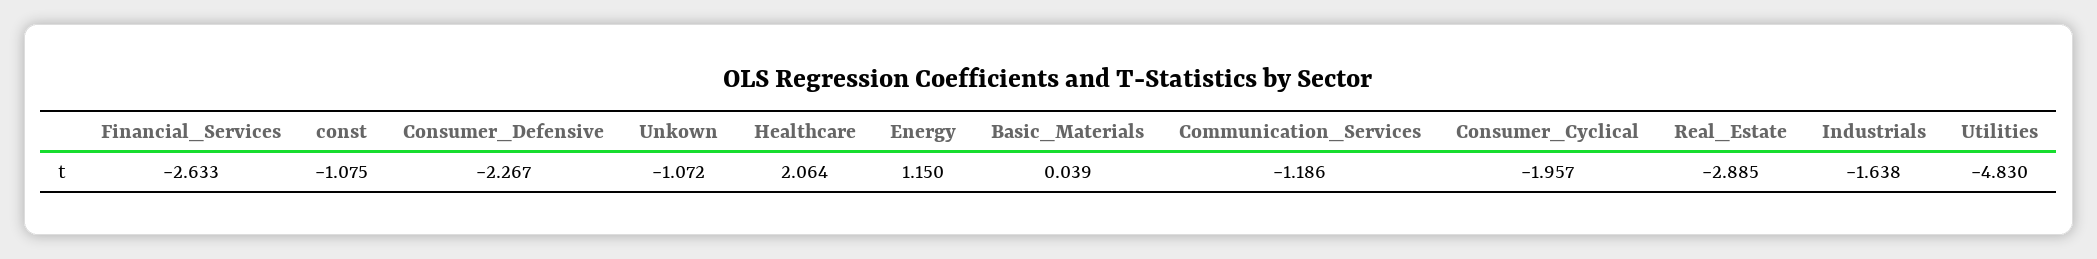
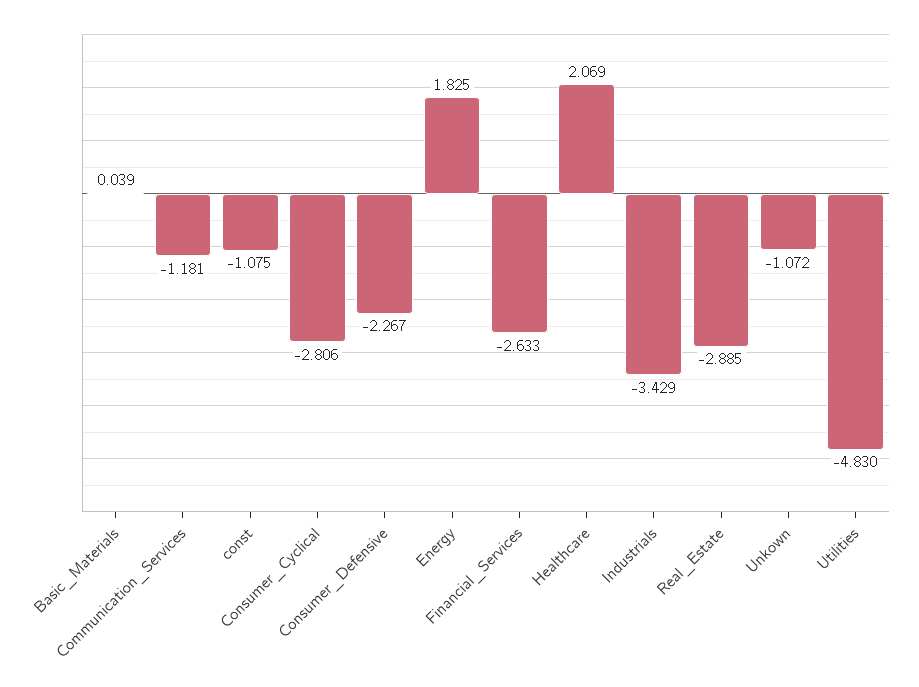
  {
    "Financial_Services": -2.633,
    "const": -1.075,
    "Consumer_Defensive": -2.267,
    "Unkown": -1.072,
-   "Healthcare": 2.064,
+   "Healthcare": 2.069,
-   "Energy": 1.15,
+   "Energy": 1.825,
    "Basic_Materials": 0.039,
-   "Communication_Services": -1.186,
+   "Communication_Services": -1.181,
-   "Consumer_Cyclical": -1.957,
+   "Consumer_Cyclical": -2.806,
    "Real_Estate": -2.885,
-   "Industrials": -1.638,
+   "Industrials": -3.429,
    "Utilities": -4.83
  }

